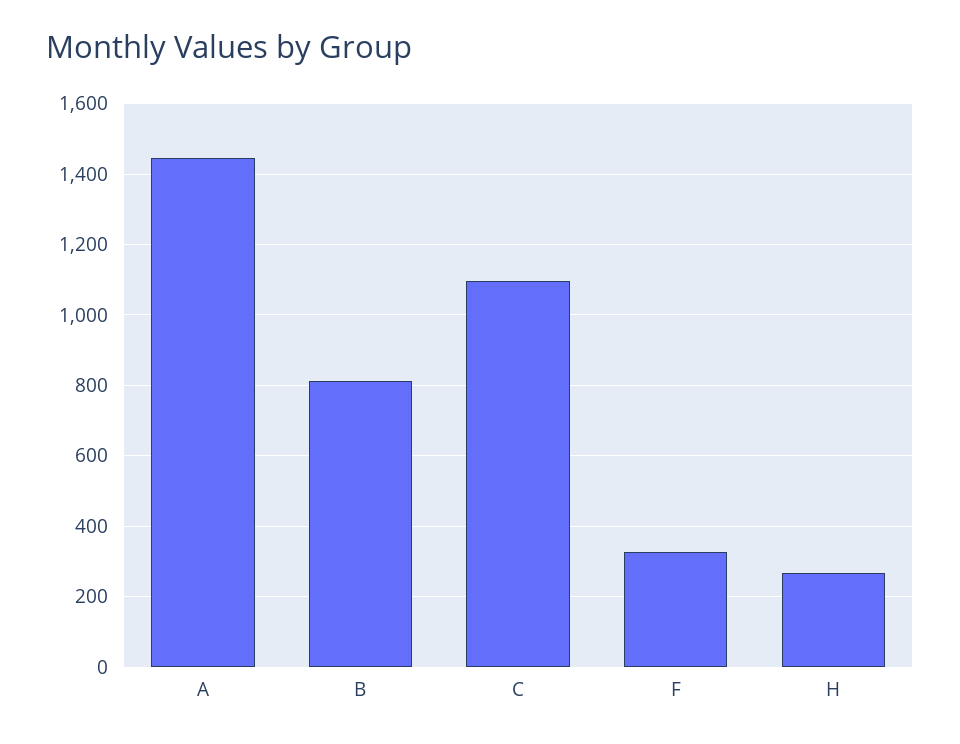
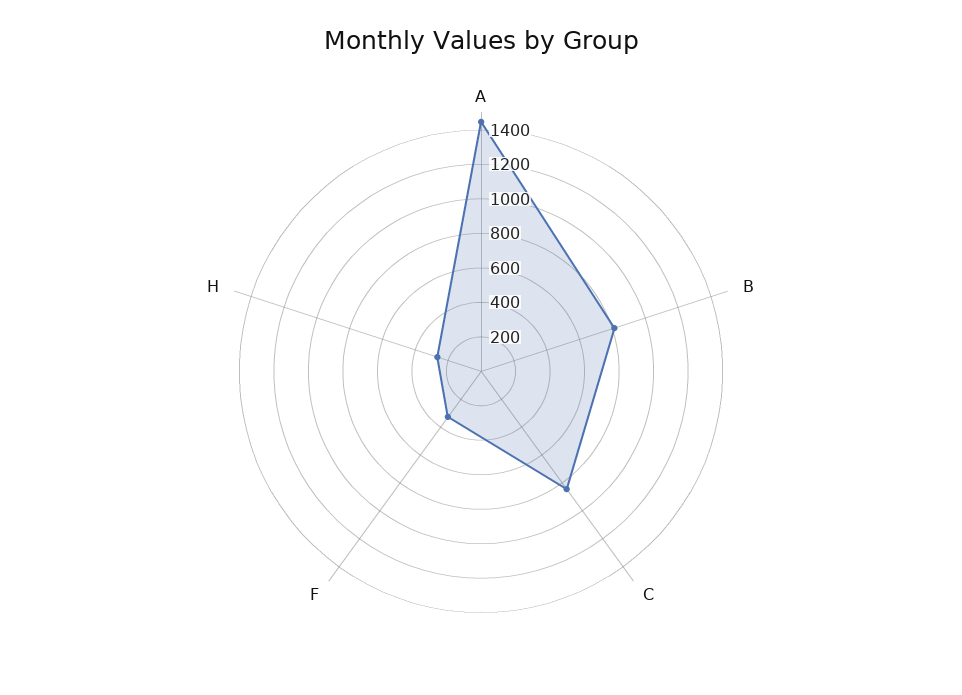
  {
    "A": 1440,
    "B": 820,
-   "C": 1100,
+   "C": 850,
    "F": 320,
    "H": 260
  }

